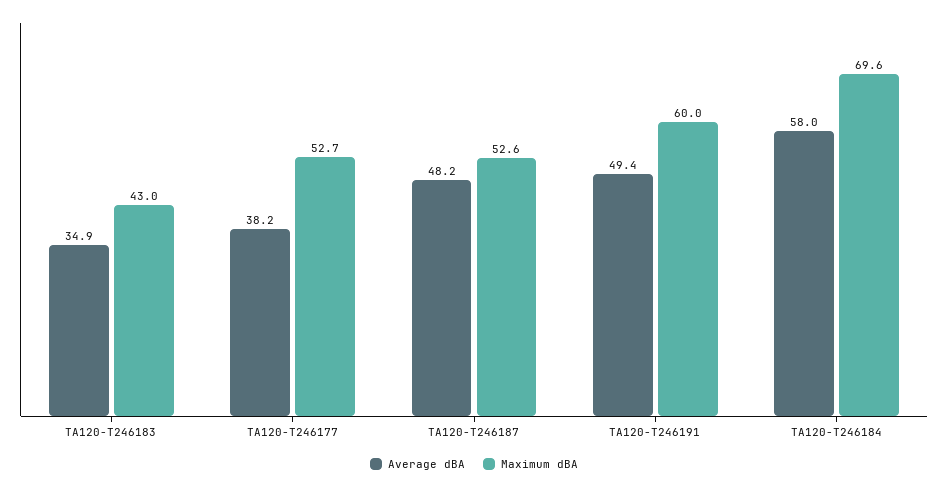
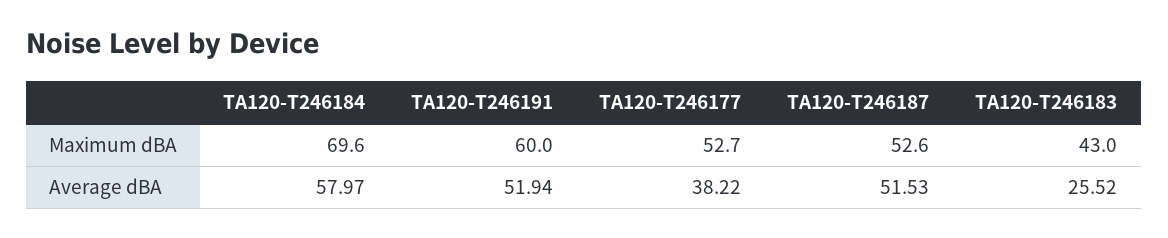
  {
    "Average dBA": {
-     "TA120-T246183": 34.9,
+     "TA120-T246183": 25.52,
      "TA120-T246177": 38.22,
-     "TA120-T246187": 48.2,
+     "TA120-T246187": 51.53,
-     "TA120-T246191": 49.4,
+     "TA120-T246191": 51.94,
      "TA120-T246184": 57.97
    },
    "Maximum dBA": {
      "TA120-T246183": 43,
      "TA120-T246177": 52.7,
      "TA120-T246187": 52.6,
      "TA120-T246191": 60,
      "TA120-T246184": 69.6
    }
  }

